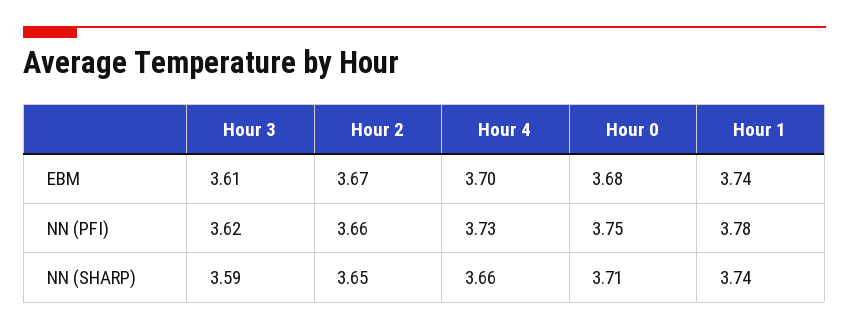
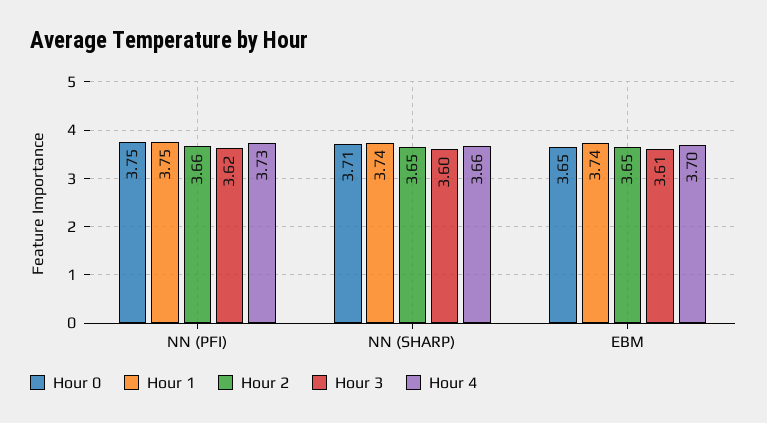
  {
    "Hour 3": {
      "EBM": 3.61,
      "NN (PFI)": 3.62,
-     "NN (SHARP)": 3.59
+     "NN (SHARP)": 3.6
    },
    "Hour 2": {
-     "EBM": 3.67,
+     "EBM": 3.65,
      "NN (PFI)": 3.66,
      "NN (SHARP)": 3.65
    },
    "Hour 4": {
      "EBM": 3.7,
      "NN (PFI)": 3.73,
      "NN (SHARP)": 3.66
    },
    "Hour 0": {
-     "EBM": 3.68,
+     "EBM": 3.65,
      "NN (PFI)": 3.75,
      "NN (SHARP)": 3.71
    },
    "Hour 1": {
      "EBM": 3.74,
-     "NN (PFI)": 3.78,
+     "NN (PFI)": 3.75,
      "NN (SHARP)": 3.74
    }
  }

